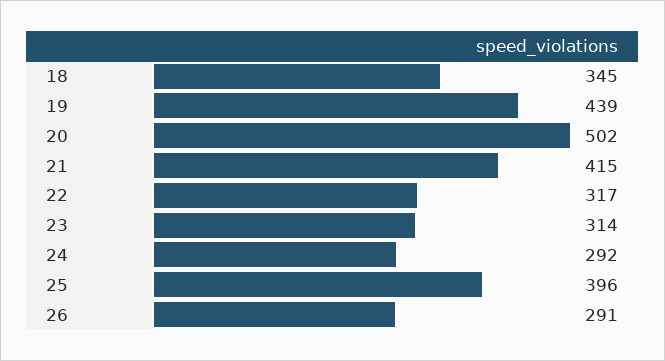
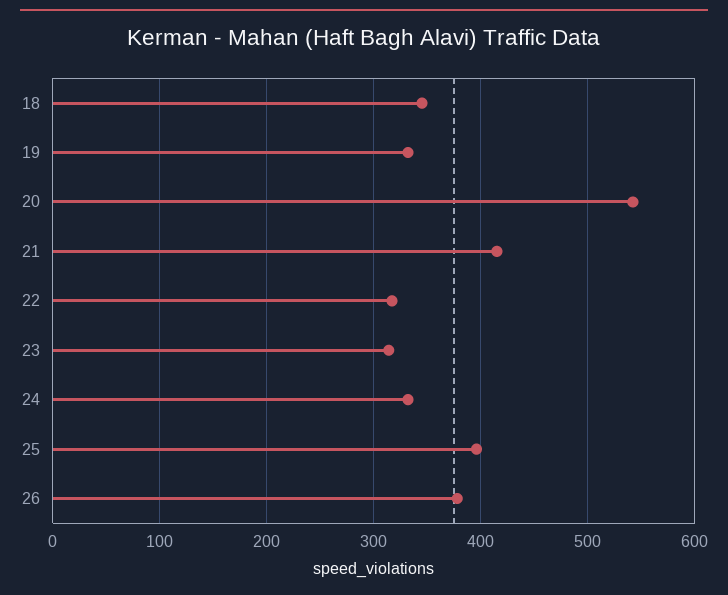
  {
    "18": 345,
-   "19": 439,
+   "19": 330,
-   "20": 502,
+   "20": 540,
    "21": 415,
    "22": 317,
    "23": 314,
-   "24": 292,
+   "24": 330,
    "25": 396,
-   "26": 291
+   "26": 380
  }

